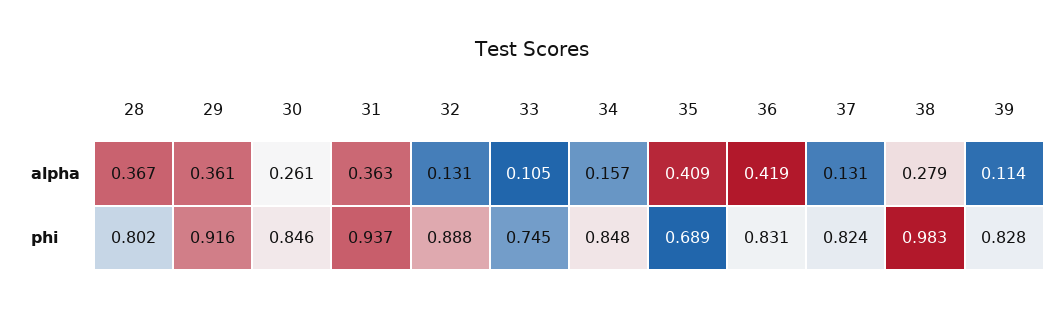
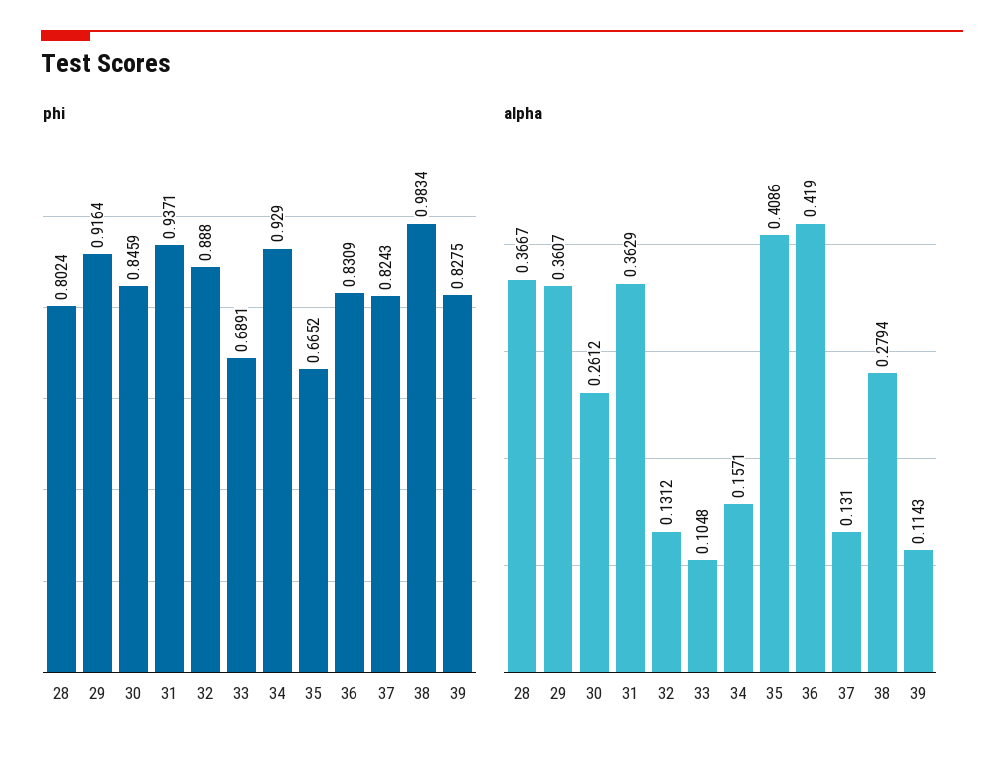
  {
    "alpha": {
      "28": 0.3667,
      "29": 0.3607,
      "30": 0.2612,
      "31": 0.3629,
      "32": 0.1312,
      "33": 0.1048,
      "34": 0.1571,
      "35": 0.4086,
      "36": 0.419,
      "37": 0.131,
      "38": 0.2794,
      "39": 0.1143
    },
    "phi": {
      "28": 0.8024,
      "29": 0.9164,
      "30": 0.8459,
      "31": 0.9371,
      "32": 0.888,
-     "33": 0.745,
+     "33": 0.6891,
-     "34": 0.848,
+     "34": 0.929,
-     "35": 0.689,
+     "35": 0.6652,
      "36": 0.8309,
      "37": 0.8243,
      "38": 0.9834,
      "39": 0.8275
    }
  }

